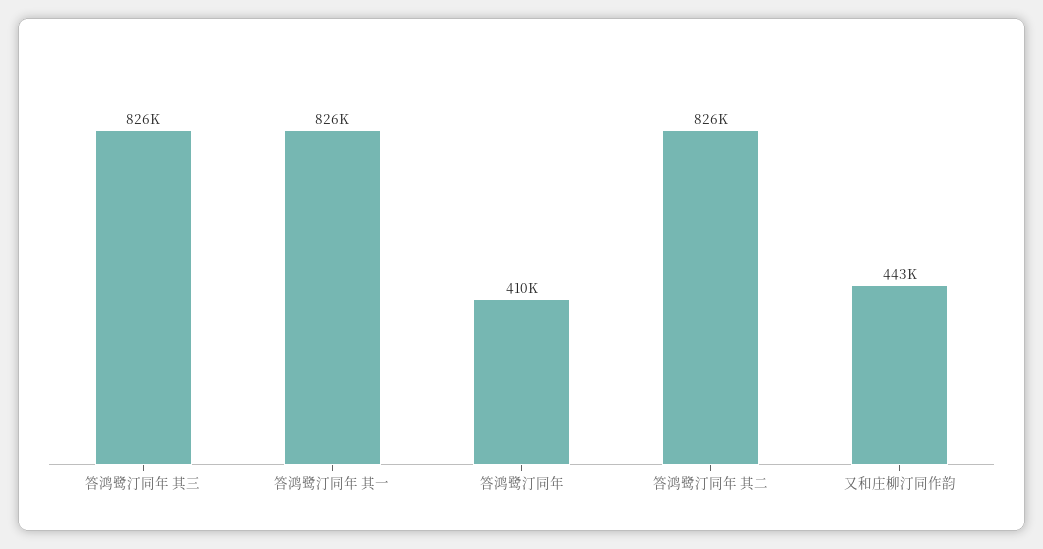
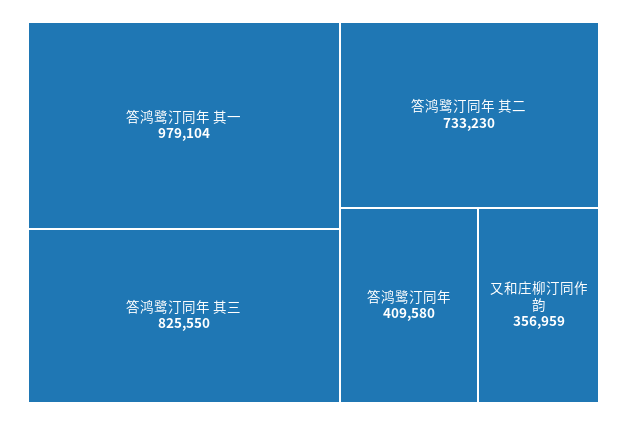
  {
    "答鸿鹭汀同年 其三": 825550,
-   "答鸿鹭汀同年 其一": 826000,
+   "答鸿鹭汀同年 其一": 979104,
    "答鸿鹭汀同年": 409580,
-   "答鸿鹭汀同年 其二": 826000,
+   "答鸿鹭汀同年 其二": 733230,
-   "又和庄柳汀同作韵": 443000
+   "又和庄柳汀同作韵": 356959
  }

